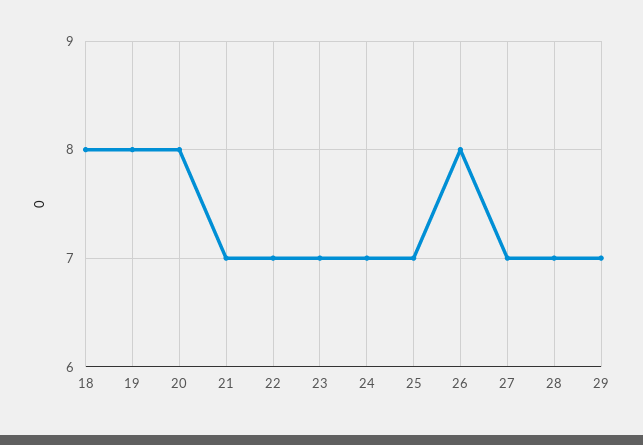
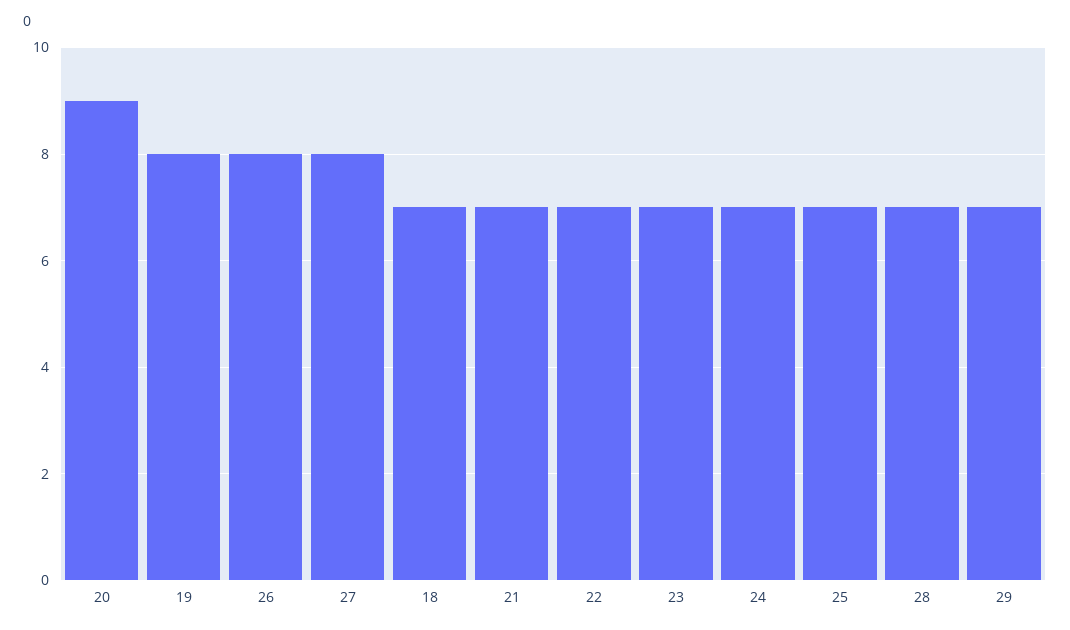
  {
-   "18": 8,
+   "18": 7,
    "19": 8,
-   "20": 8,
+   "20": 9,
    "21": 7,
    "22": 7,
    "23": 7,
    "24": 7,
    "25": 7,
    "26": 8,
-   "27": 7,
+   "27": 8,
    "28": 7,
    "29": 7
  }

